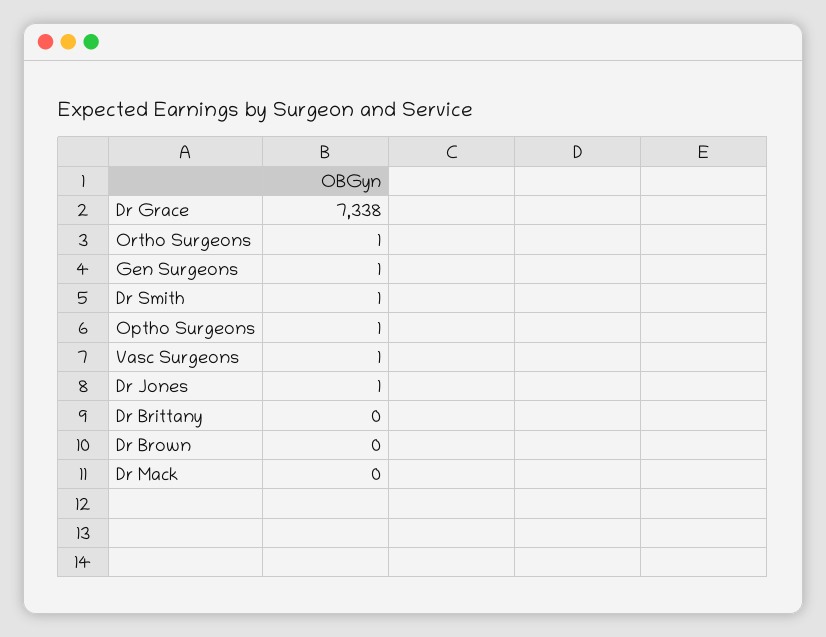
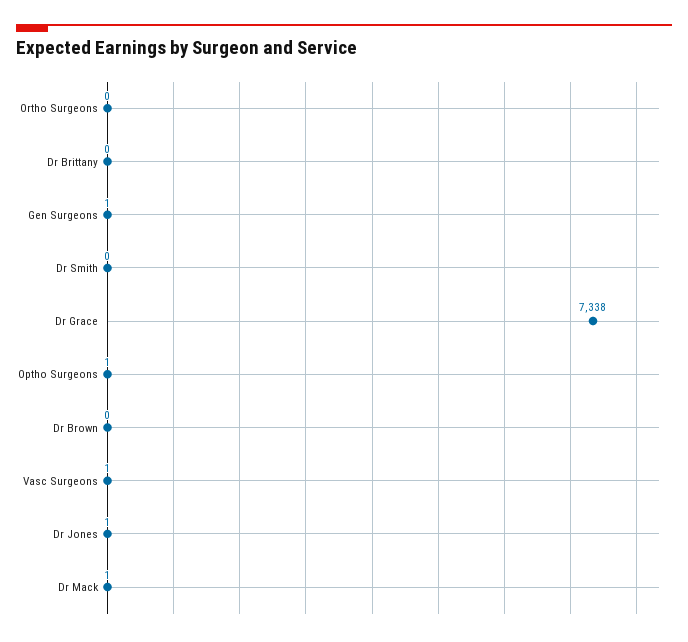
  {
    "Dr Grace": 7338,
-   "Ortho Surgeons": 1,
+   "Ortho Surgeons": 0,
    "Gen Surgeons": 1,
-   "Dr Smith": 1,
+   "Dr Smith": 0,
    "Optho Surgeons": 1,
    "Vasc Surgeons": 1,
    "Dr Jones": 1,
    "Dr Brittany": 0,
    "Dr Brown": 0,
-   "Dr Mack": 0
+   "Dr Mack": 1
  }

